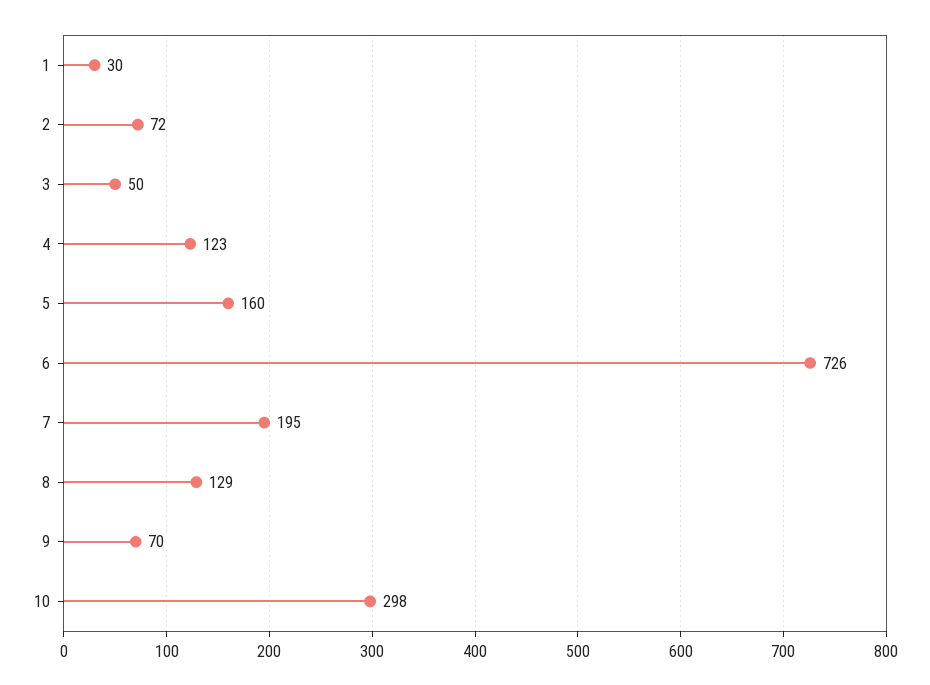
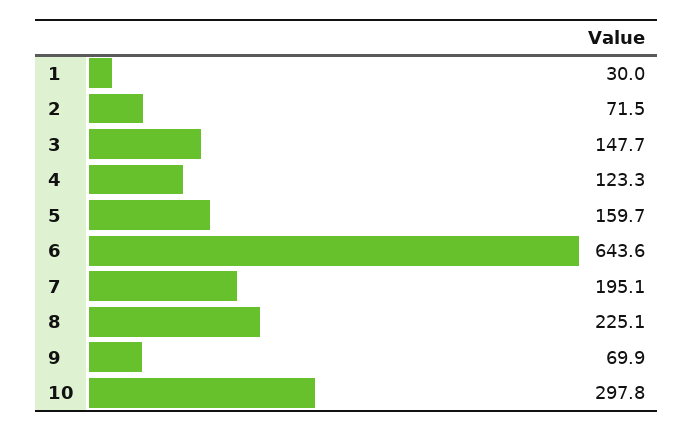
  {
    "1": 30,
    "2": 71.5,
-   "3": 50,
+   "3": 147.7,
    "4": 123.3,
    "5": 159.7,
-   "6": 726,
+   "6": 643.6,
    "7": 195.1,
-   "8": 129,
+   "8": 225.1,
    "9": 69.9,
    "10": 297.8
  }

